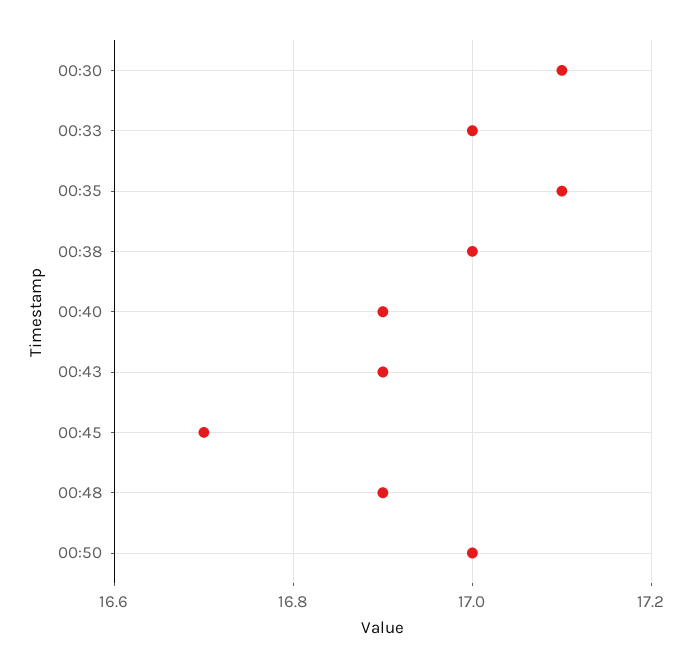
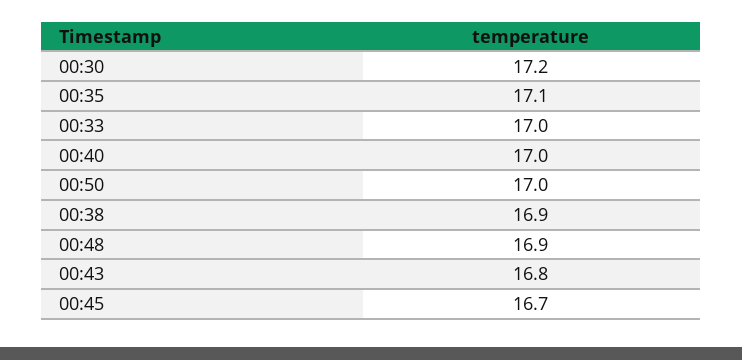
  {
-   "00:30": 17.1,
+   "00:30": 17.2,
    "00:33": 17,
    "00:35": 17.1,
-   "00:38": 17,
+   "00:38": 16.9,
-   "00:40": 16.9,
+   "00:40": 17,
-   "00:43": 16.9,
+   "00:43": 16.8,
    "00:45": 16.7,
    "00:48": 16.9,
    "00:50": 17
  }

